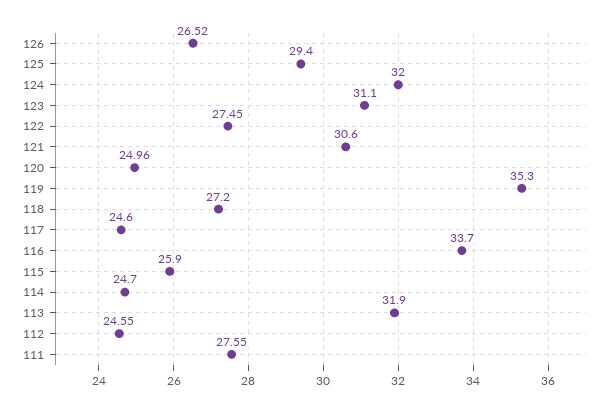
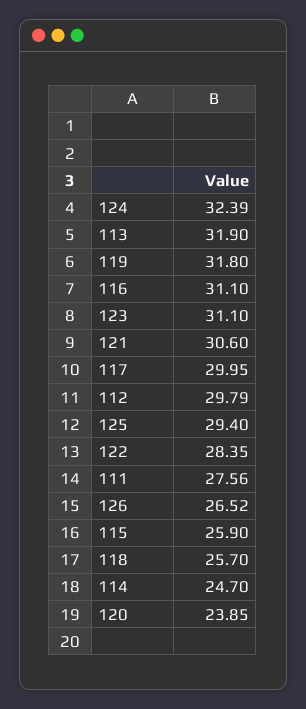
  {
    "126": 26.52,
    "125": 29.4,
-   "124": 32,
+   "124": 32.39,
    "123": 31.1,
-   "122": 27.45,
+   "122": 28.35,
    "121": 30.6,
-   "120": 24.96,
+   "120": 23.85,
-   "119": 35.3,
+   "119": 31.8,
-   "118": 27.2,
+   "118": 25.7,
-   "117": 24.6,
+   "117": 29.95,
-   "116": 33.7,
+   "116": 31.1,
    "115": 25.9,
    "114": 24.7,
    "113": 31.9,
-   "112": 24.55,
+   "112": 29.79,
-   "111": 27.55
+   "111": 27.56
  }

